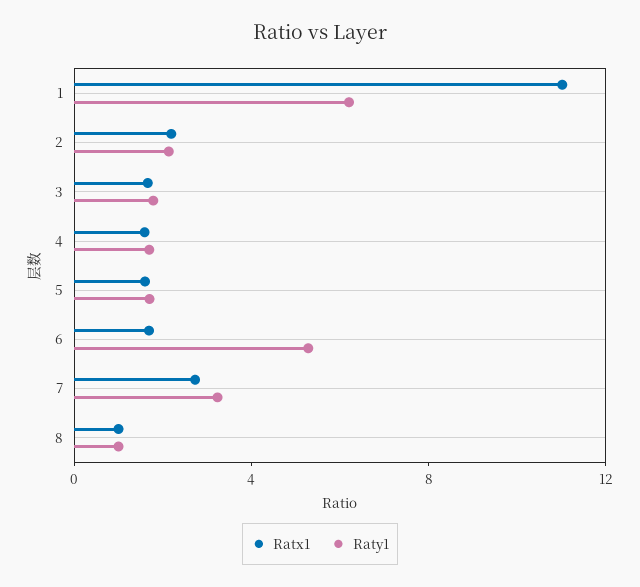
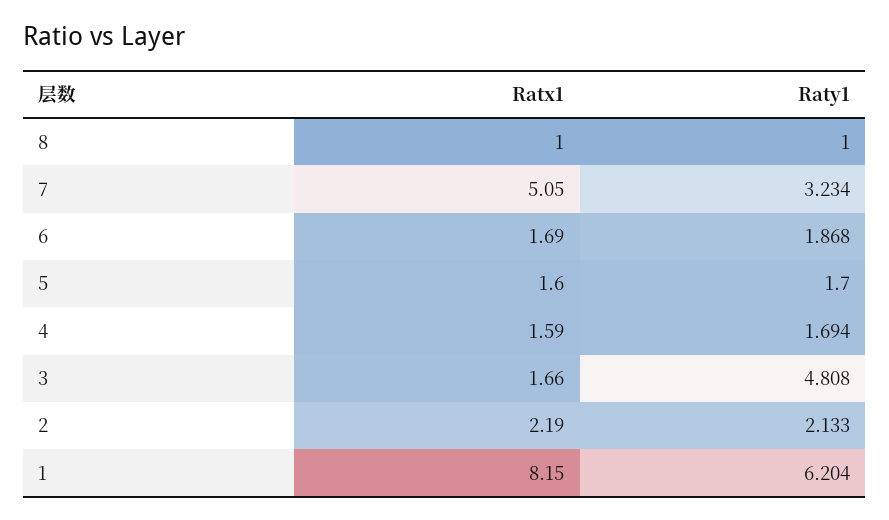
  {
    "Ratx1": {
-     "1": 11,
+     "1": 8.15,
      "2": 2.19,
      "3": 1.66,
      "4": 1.59,
      "5": 1.6,
      "6": 1.69,
-     "7": 3,
+     "7": 5.05,
      "8": 1
    },
    "Raty1": {
      "1": 6.204,
      "2": 2.133,
-     "3": 2,
+     "3": 4.808,
      "4": 1.694,
      "5": 1.7,
-     "6": 5,
+     "6": 1.868,
      "7": 3.234,
      "8": 1
    }
  }

